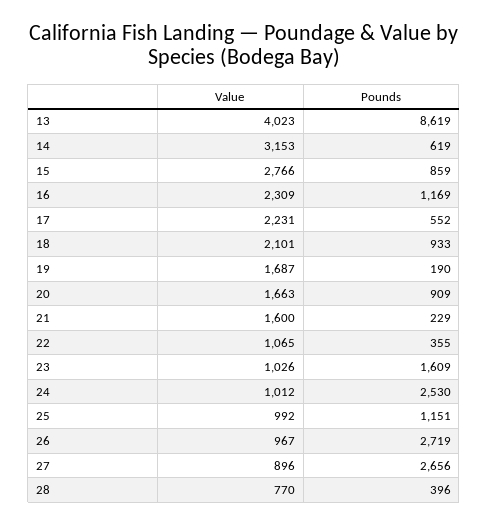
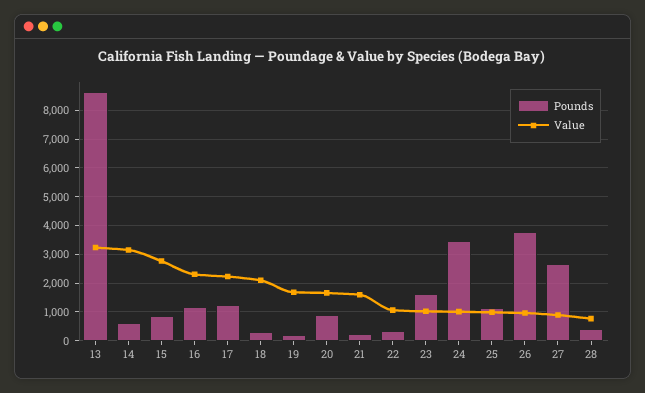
  {
    "Value": {
-     "13": 4023,
+     "13": 3250,
      "14": 3153,
      "15": 2766,
      "16": 2309,
      "17": 2231,
      "18": 2101,
      "19": 1687,
      "20": 1663,
      "21": 1600,
      "22": 1065,
      "23": 1026,
      "24": 1012,
      "25": 992,
      "26": 967,
      "27": 896,
      "28": 770
    },
    "Pounds": {
      "13": 8619,
      "14": 619,
      "15": 859,
      "16": 1169,
-     "17": 552,
+     "17": 1250,
-     "18": 933,
+     "18": 250,
      "19": 190,
      "20": 909,
      "21": 229,
      "22": 355,
      "23": 1609,
-     "24": 2530,
+     "24": 3500,
      "25": 1151,
-     "26": 2719,
+     "26": 3750,
      "27": 2656,
      "28": 396
    }
  }

